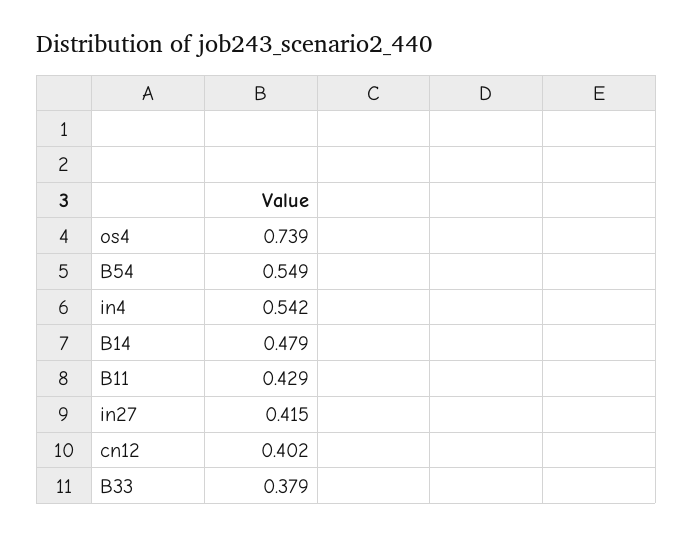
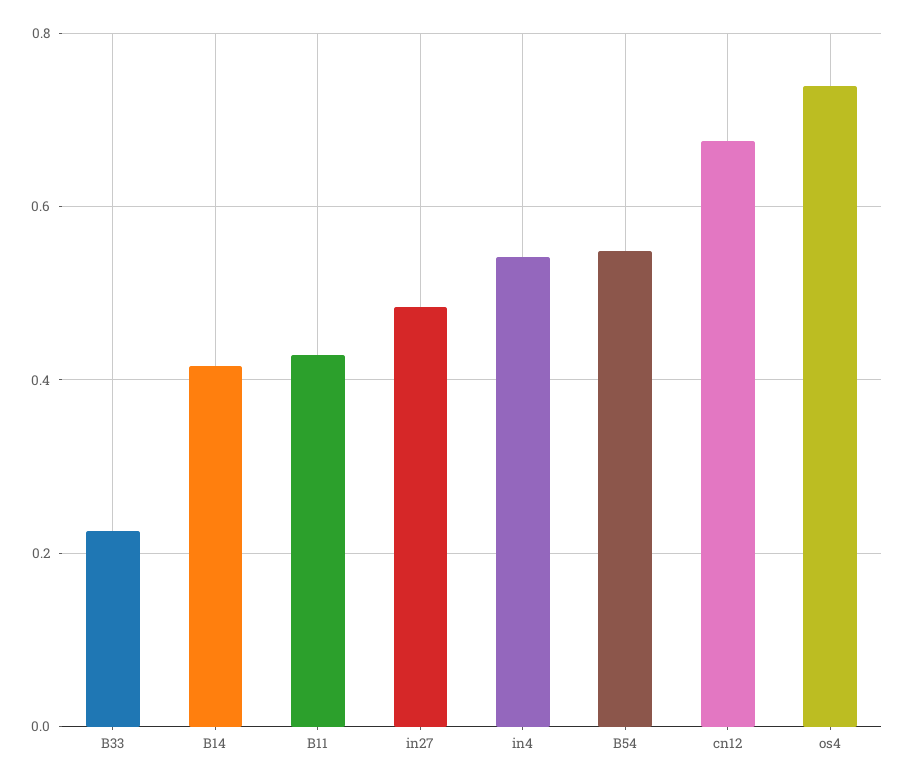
  {
    "os4": 0.739,
    "B54": 0.549,
    "in4": 0.542,
-   "B14": 0.479,
+   "B14": 0.42,
    "B11": 0.429,
-   "in27": 0.415,
+   "in27": 0.48,
-   "cn12": 0.402,
+   "cn12": 0.68,
-   "B33": 0.379
+   "B33": 0.22
  }

